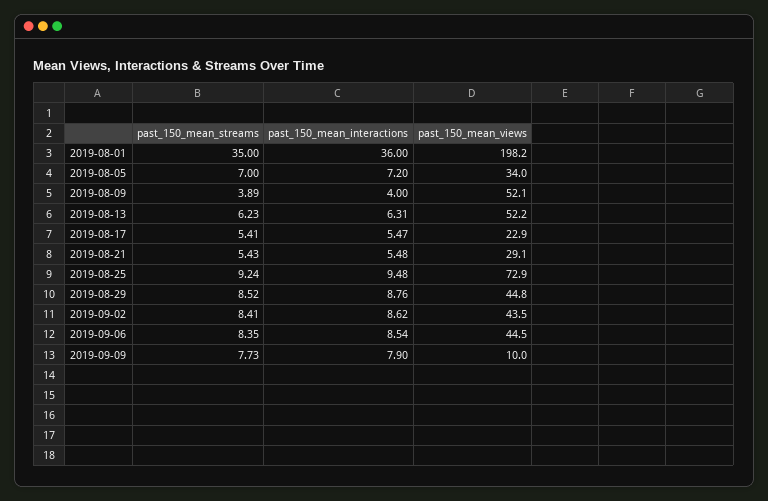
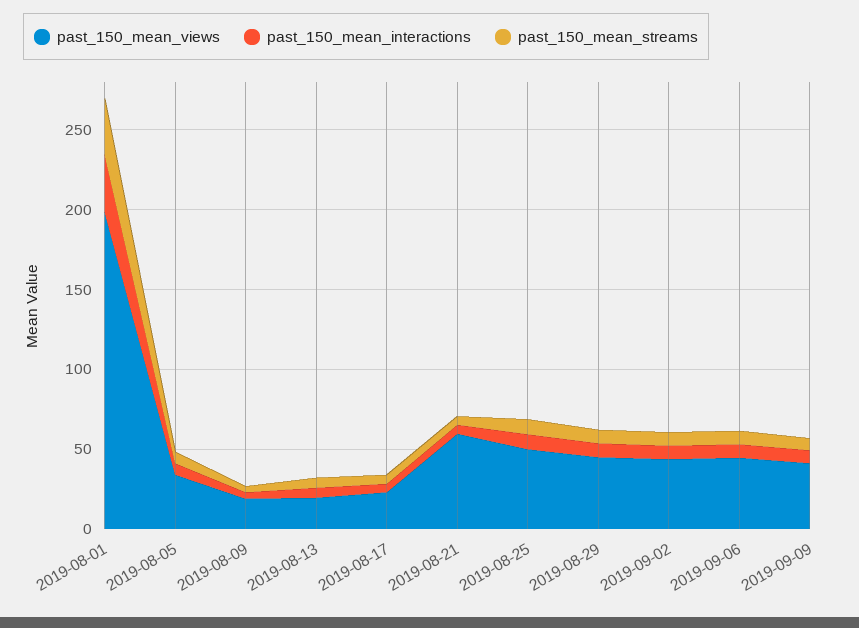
  {
    "past_150_mean_streams": {
      "2019-08-01": 35,
      "2019-08-05": 7,
      "2019-08-09": 3.89,
      "2019-08-13": 6.23,
      "2019-08-17": 5.41,
      "2019-08-21": 5.43,
      "2019-08-25": 9.24,
      "2019-08-29": 8.52,
      "2019-09-02": 8.41,
      "2019-09-06": 8.35,
      "2019-09-09": 7.73
    },
    "past_150_mean_interactions": {
      "2019-08-01": 36,
      "2019-08-05": 7.2,
      "2019-08-09": 4,
      "2019-08-13": 6.31,
      "2019-08-17": 5.47,
      "2019-08-21": 5.48,
      "2019-08-25": 9.48,
      "2019-08-29": 8.76,
      "2019-09-02": 8.62,
      "2019-09-06": 8.54,
      "2019-09-09": 7.9
    },
    "past_150_mean_views": {
      "2019-08-01": 198.2,
      "2019-08-05": 34,
-     "2019-08-09": 52.1,
+     "2019-08-09": 20,
-     "2019-08-13": 52.2,
+     "2019-08-13": 20,
      "2019-08-17": 22.9,
-     "2019-08-21": 29.1,
+     "2019-08-21": 60,
-     "2019-08-25": 72.9,
+     "2019-08-25": 50,
      "2019-08-29": 44.8,
      "2019-09-02": 43.5,
      "2019-09-06": 44.5,
-     "2019-09-09": 10
+     "2019-09-09": 40
    }
  }

